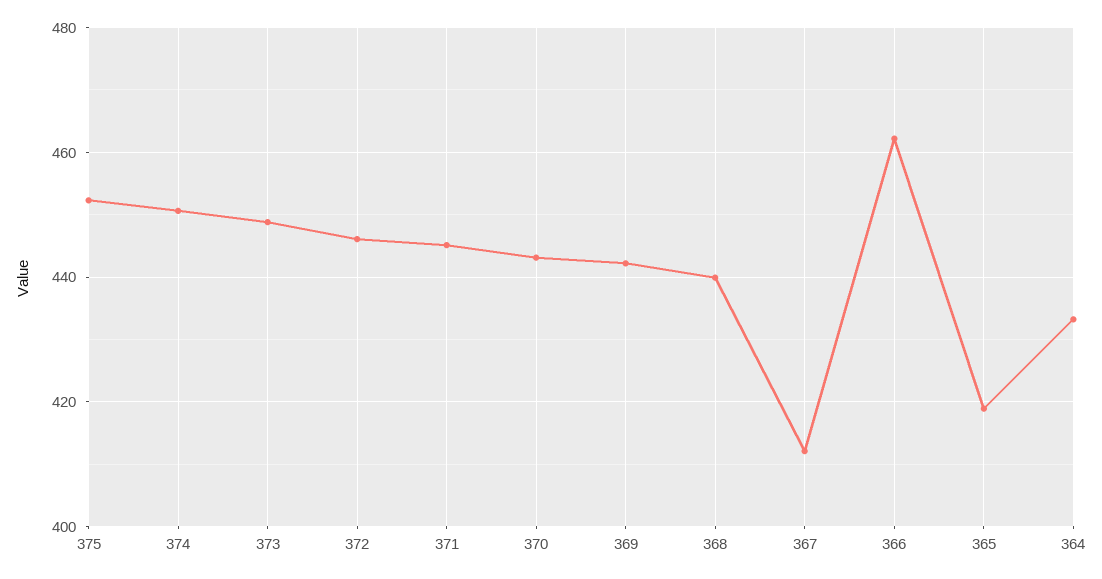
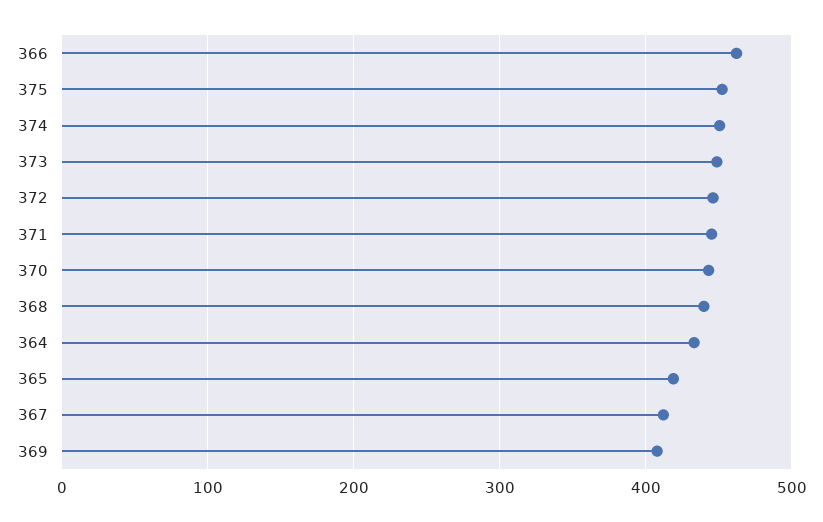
  {
    "375": 452,
    "374": 450,
    "373": 448,
    "372": 446,
    "371": 446,
    "370": 444,
-   "369": 442,
+   "369": 410,
    "368": 440,
    "367": 412,
    "366": 462,
    "365": 418,
    "364": 434
  }

